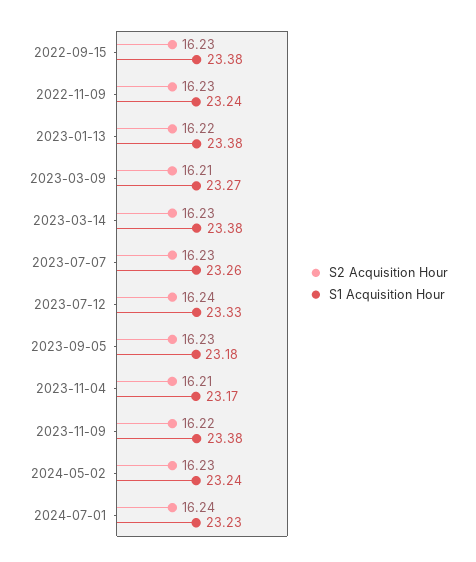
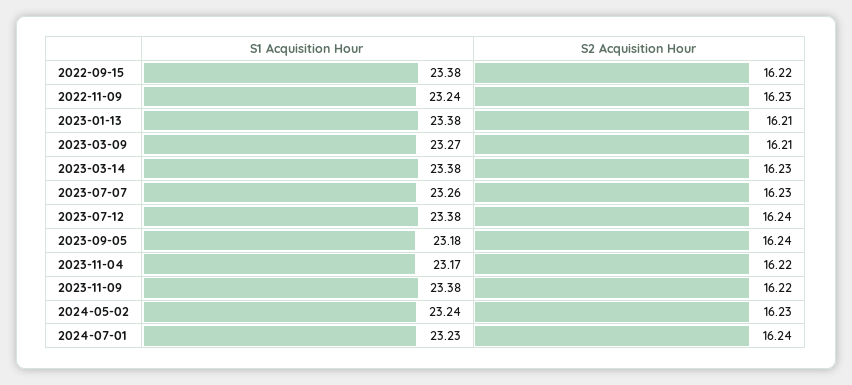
  {
    "S2 Acquisition Hour": {
-     "2022-09-15": 16.23,
+     "2022-09-15": 16.22,
      "2022-11-09": 16.23,
-     "2023-01-13": 16.22,
+     "2023-01-13": 16.21,
      "2023-03-09": 16.21,
      "2023-03-14": 16.23,
      "2023-07-07": 16.23,
      "2023-07-12": 16.24,
-     "2023-09-05": 16.23,
+     "2023-09-05": 16.24,
-     "2023-11-04": 16.21,
+     "2023-11-04": 16.22,
      "2023-11-09": 16.22,
      "2024-05-02": 16.23,
      "2024-07-01": 16.24
    },
    "S1 Acquisition Hour": {
      "2022-09-15": 23.38,
      "2022-11-09": 23.24,
      "2023-01-13": 23.38,
      "2023-03-09": 23.27,
      "2023-03-14": 23.38,
      "2023-07-07": 23.26,
-     "2023-07-12": 23.33,
+     "2023-07-12": 23.38,
      "2023-09-05": 23.18,
      "2023-11-04": 23.17,
      "2023-11-09": 23.38,
      "2024-05-02": 23.24,
      "2024-07-01": 23.23
    }
  }

